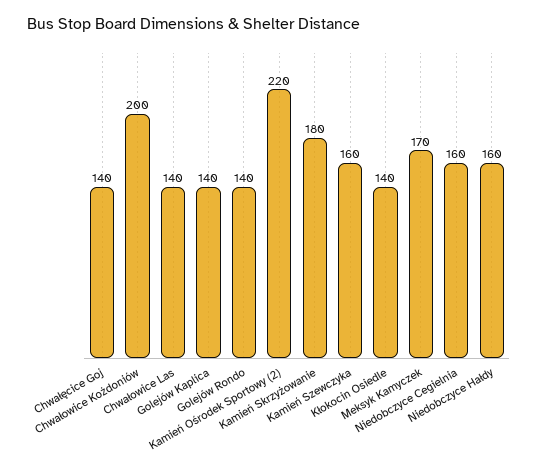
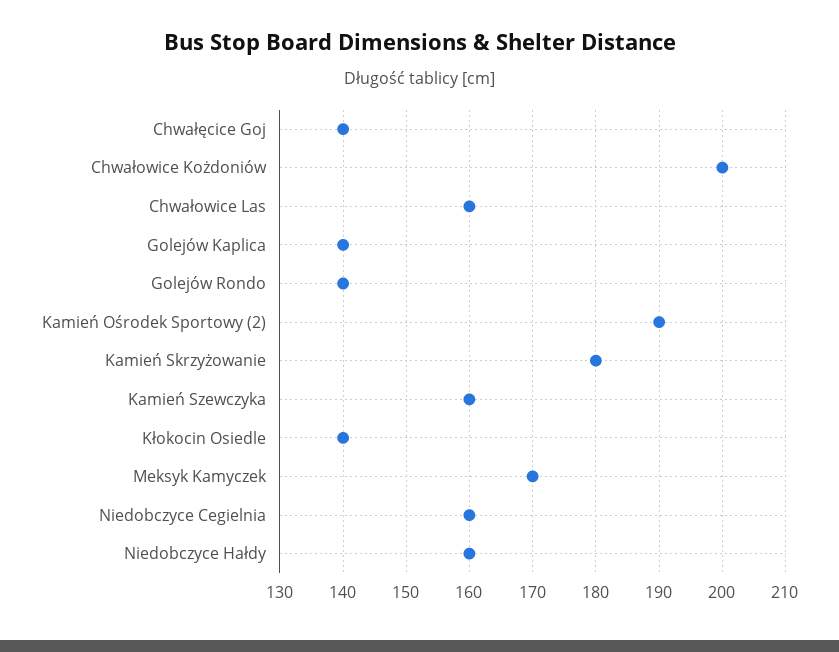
  {
    "Chwałęcice Goj": 140,
    "Chwałowice Kożdoniów": 200,
-   "Chwałowice Las": 140,
+   "Chwałowice Las": 160,
    "Golejów Kaplica": 140,
    "Golejów Rondo": 140,
-   "Kamień Ośrodek Sportowy (2)": 220,
+   "Kamień Ośrodek Sportowy (2)": 190,
    "Kamień Skrzyżowanie": 180,
    "Kamień Szewczyka": 160,
    "Kłokocin Osiedle": 140,
    "Meksyk Kamyczek": 170,
    "Niedobczyce Cegielnia": 160,
    "Niedobczyce Hałdy": 160
  }

